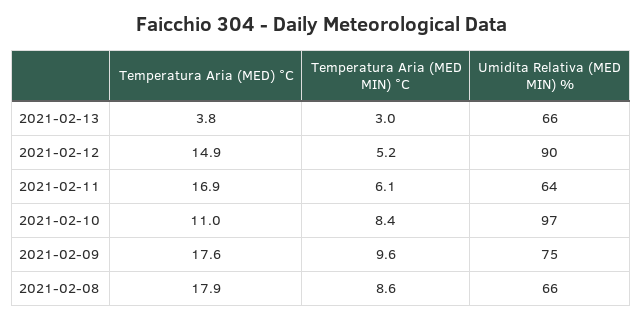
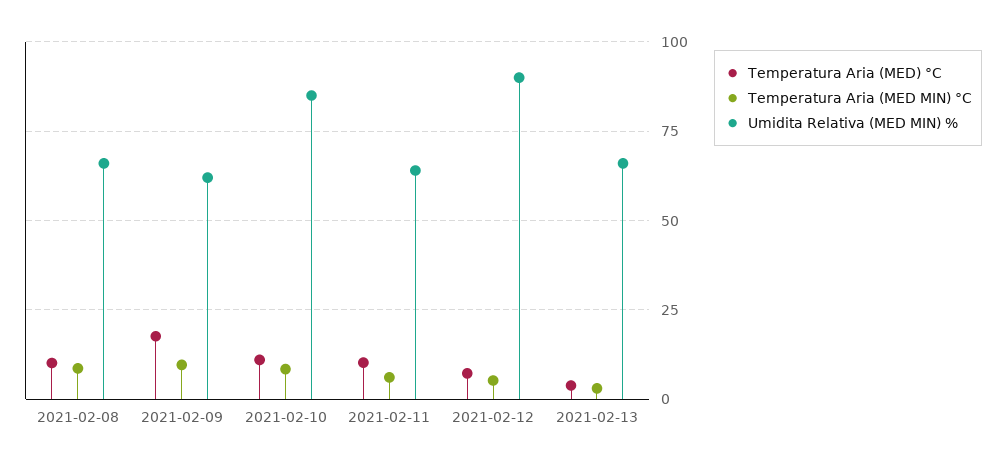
  {
    "Temperatura Aria (MED) °C": {
      "2021-02-13": 3.8,
-     "2021-02-12": 14.9,
+     "2021-02-12": 7.5,
-     "2021-02-11": 16.9,
+     "2021-02-11": 10,
      "2021-02-10": 11,
      "2021-02-09": 17.6,
-     "2021-02-08": 17.9
+     "2021-02-08": 10
    },
    "Temperatura Aria (MED MIN) °C": {
      "2021-02-13": 3,
      "2021-02-12": 5.2,
      "2021-02-11": 6.1,
      "2021-02-10": 8.4,
      "2021-02-09": 9.6,
      "2021-02-08": 8.6
    },
    "Umidita Relativa (MED MIN) %": {
      "2021-02-13": 66,
      "2021-02-12": 90,
      "2021-02-11": 64,
-     "2021-02-10": 97,
+     "2021-02-10": 85,
-     "2021-02-09": 75,
+     "2021-02-09": 62.5,
      "2021-02-08": 66
    }
  }

